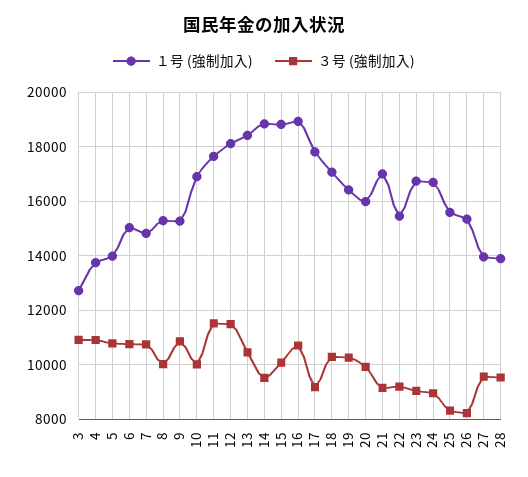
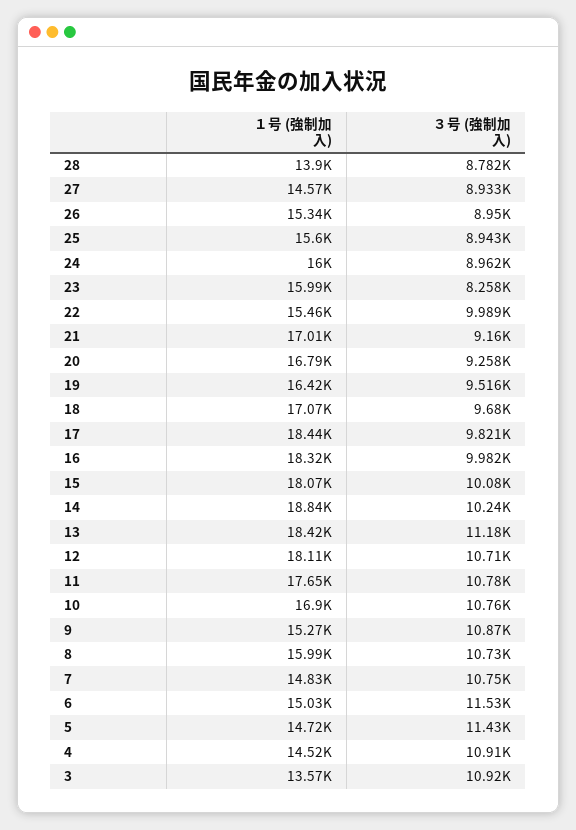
  {
    "１号 (強制加入)": {
-     "3": 12750,
+     "3": 13570,
-     "4": 13750,
+     "4": 14520,
-     "5": 14000,
+     "5": 14720,
      "6": 15030,
      "7": 14830,
-     "8": 15250,
+     "8": 15990,
      "9": 15270,
      "10": 16900,
      "11": 17650,
      "12": 18110,
      "13": 18420,
      "14": 18840,
-     "15": 18750,
+     "15": 18070,
-     "16": 19000,
+     "16": 18320,
-     "17": 17750,
+     "17": 18440,
      "18": 17070,
      "19": 16420,
-     "20": 16000,
+     "20": 16790,
      "21": 17010,
      "22": 15460,
-     "23": 16750,
+     "23": 15990,
-     "24": 16750,
+     "24": 16000,
      "25": 15600,
      "26": 15340,
-     "27": 14000,
+     "27": 14570,
      "28": 13900
    },
    "３号 (強制加入)": {
      "3": 10920,
      "4": 10910,
-     "5": 10750,
+     "5": 11430,
-     "6": 10750,
+     "6": 11530,
      "7": 10750,
-     "8": 10000,
+     "8": 10730,
      "9": 10870,
-     "10": 10000,
+     "10": 10760,
-     "11": 11500,
+     "11": 10780,
-     "12": 11500,
+     "12": 10710,
-     "13": 10500,
+     "13": 11180,
-     "14": 9500,
+     "14": 10240,
      "15": 10080,
-     "16": 10750,
+     "16": 9982,
-     "17": 9250,
+     "17": 9821,
-     "18": 10250,
+     "18": 9680,
-     "19": 10250,
+     "19": 9516,
-     "20": 10000,
+     "20": 9258,
      "21": 9160,
-     "22": 9250,
+     "22": 9989,
-     "23": 9000,
+     "23": 8258,
      "24": 8962,
-     "25": 8250,
+     "25": 8943,
-     "26": 8250,
+     "26": 8950,
-     "27": 9500,
+     "27": 8933,
-     "28": 9500
+     "28": 8782
    }
  }

